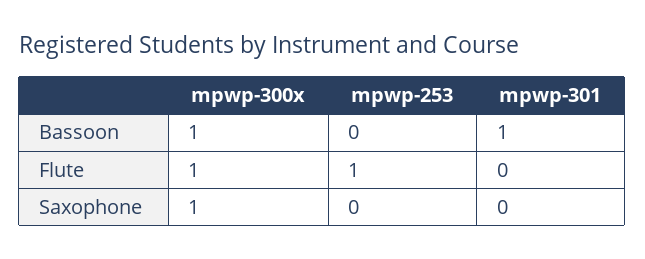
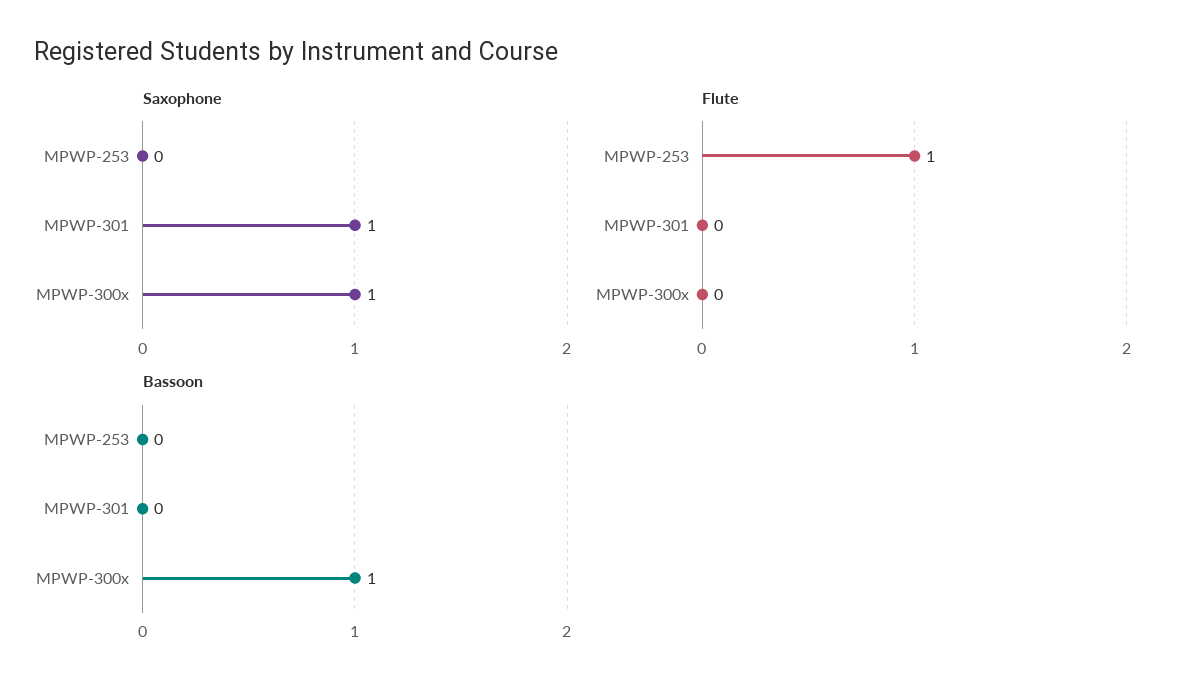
  {
    "Bassoon": {
      "mpwp-300x": 1,
      "mpwp-253": 0,
-     "mpwp-301": 1
+     "mpwp-301": 0
    },
    "Flute": {
-     "mpwp-300x": 1,
+     "mpwp-300x": 0,
      "mpwp-253": 1,
      "mpwp-301": 0
    },
    "Saxophone": {
      "mpwp-300x": 1,
      "mpwp-253": 0,
-     "mpwp-301": 0
+     "mpwp-301": 1
    }
  }

